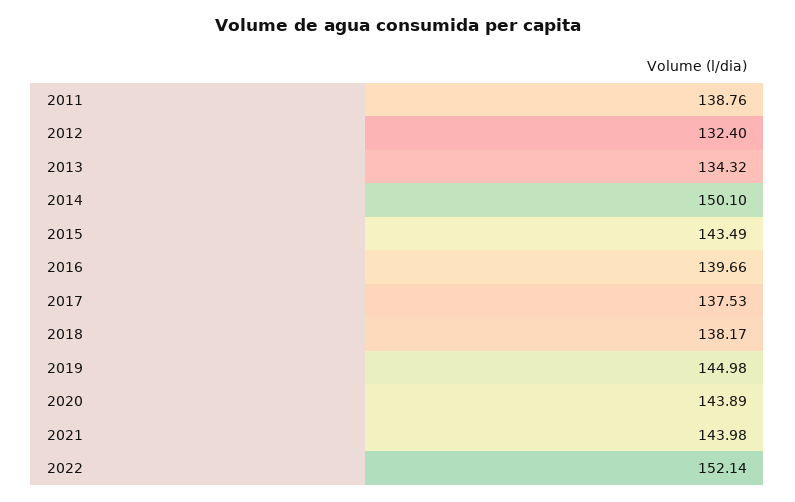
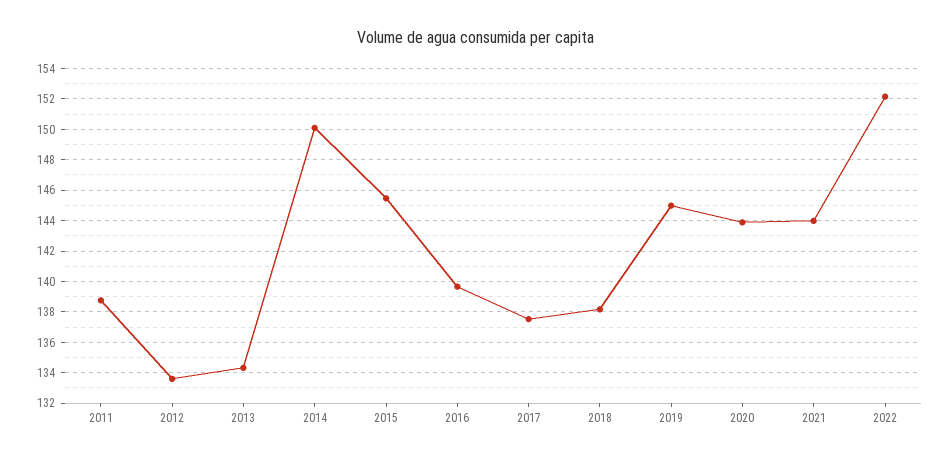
  {
    "2011": 138.76,
-   "2012": 132.4,
+   "2012": 133.5,
    "2013": 134.32,
    "2014": 150.1,
-   "2015": 143.49,
+   "2015": 145.5,
    "2016": 139.66,
    "2017": 137.53,
    "2018": 138.17,
    "2019": 144.98,
    "2020": 143.89,
    "2021": 143.98,
    "2022": 152.14
  }

